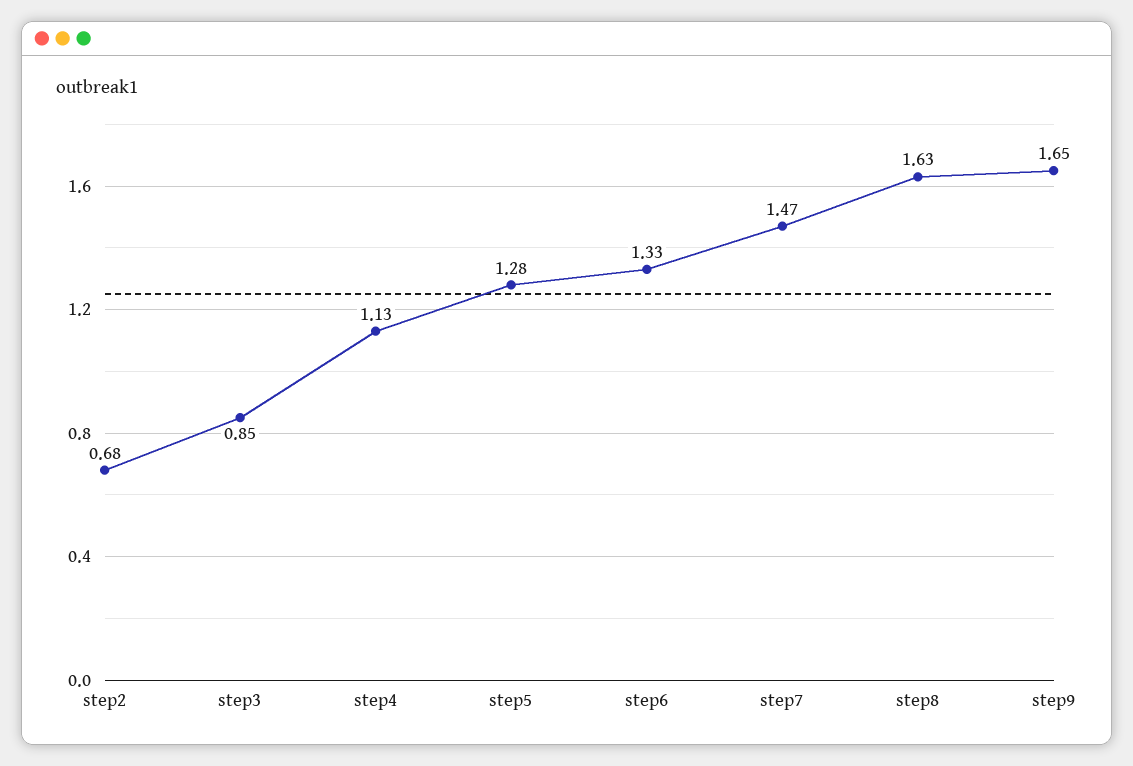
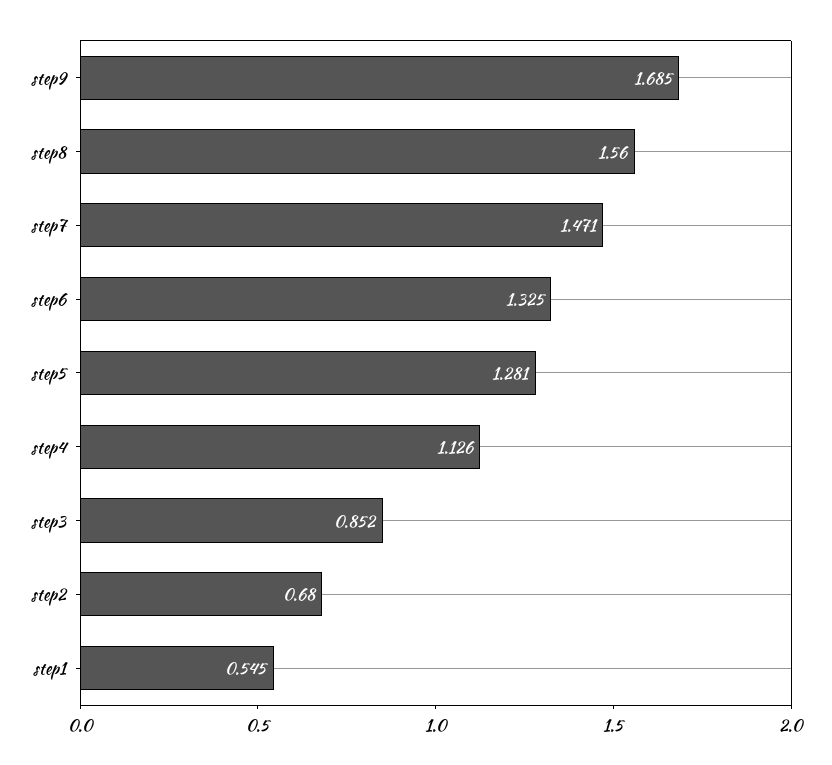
  {
    "step2": 0.68,
    "step3": 0.852,
    "step4": 1.126,
    "step5": 1.281,
    "step6": 1.325,
    "step7": 1.471,
-   "step8": 1.63,
+   "step8": 1.56,
-   "step9": 1.65
+   "step9": 1.685,
+   "step1": 0.545
  }

